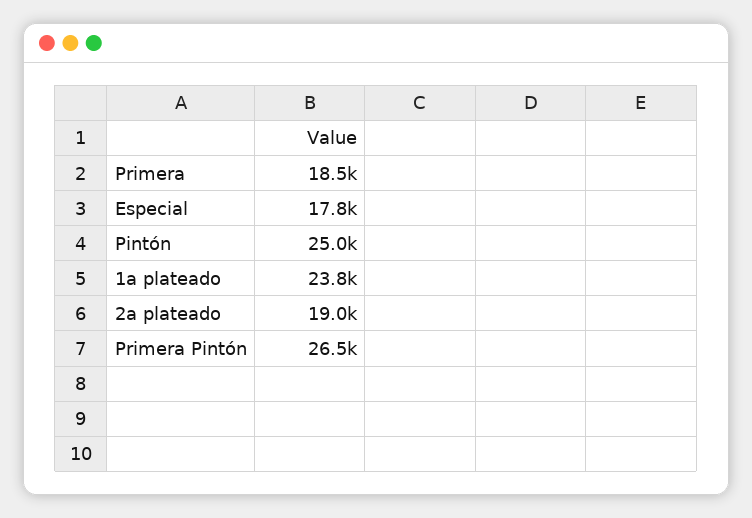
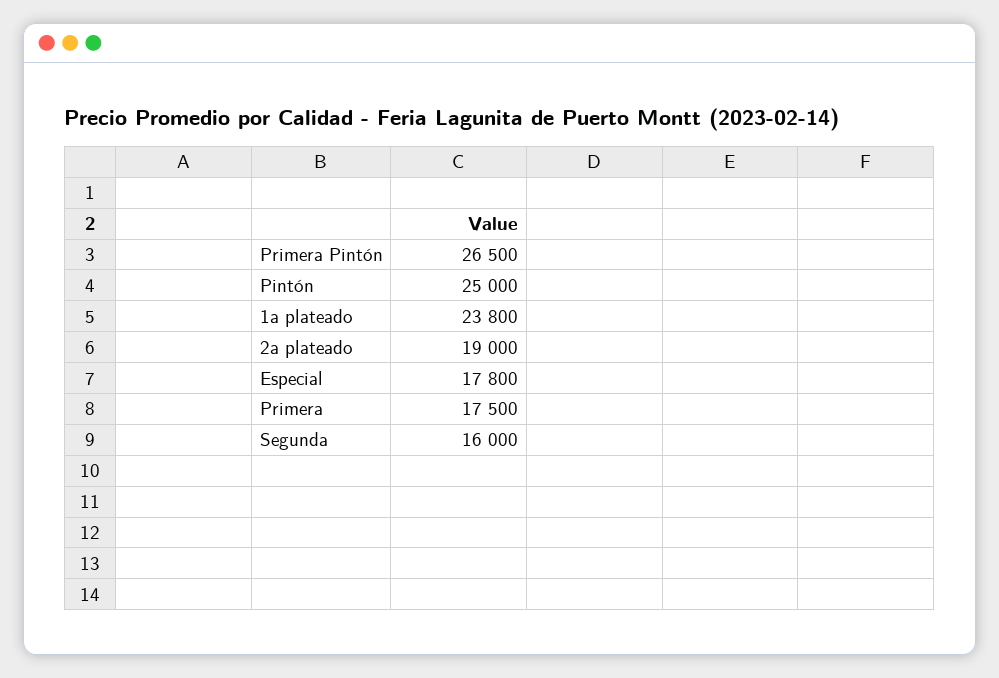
  {
-   "Primera": 18500,
+   "Primera": 17500,
    "Especial": 17800,
    "Pintón": 25000,
    "1a plateado": 23800,
    "2a plateado": 19000,
-   "Primera Pintón": 26500
+   "Primera Pintón": 26500,
+   "Segunda": 16000
  }

